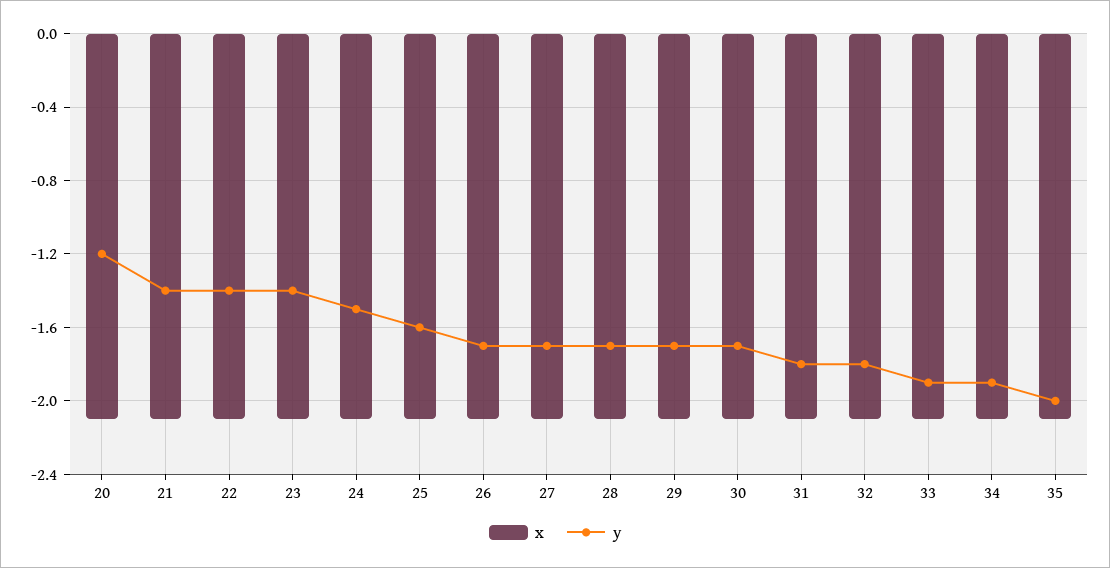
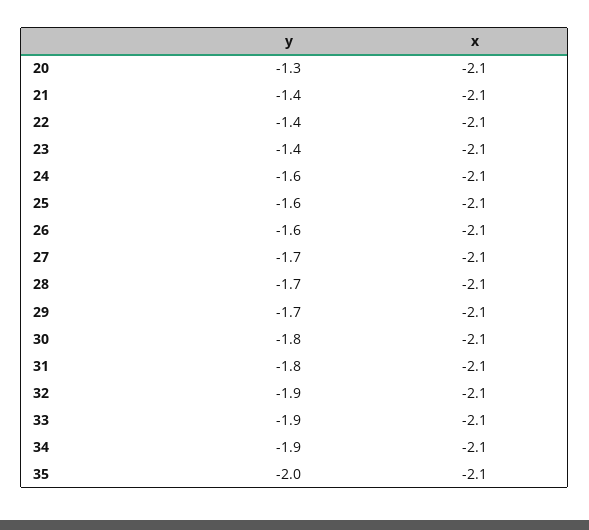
  {
    "x": {
      "20": -2.1,
      "21": -2.1,
      "22": -2.1,
      "23": -2.1,
      "24": -2.1,
      "25": -2.1,
      "26": -2.1,
      "27": -2.1,
      "28": -2.1,
      "29": -2.1,
      "30": -2.1,
      "31": -2.1,
      "32": -2.1,
      "33": -2.1,
      "34": -2.1,
      "35": -2.1
    },
    "y": {
-     "20": -1.2,
+     "20": -1.3,
      "21": -1.4,
      "22": -1.4,
      "23": -1.4,
-     "24": -1.5,
+     "24": -1.6,
      "25": -1.6,
-     "26": -1.7,
+     "26": -1.6,
      "27": -1.7,
      "28": -1.7,
      "29": -1.7,
-     "30": -1.7,
+     "30": -1.8,
      "31": -1.8,
-     "32": -1.8,
+     "32": -1.9,
      "33": -1.9,
      "34": -1.9,
      "35": -2
    }
  }

